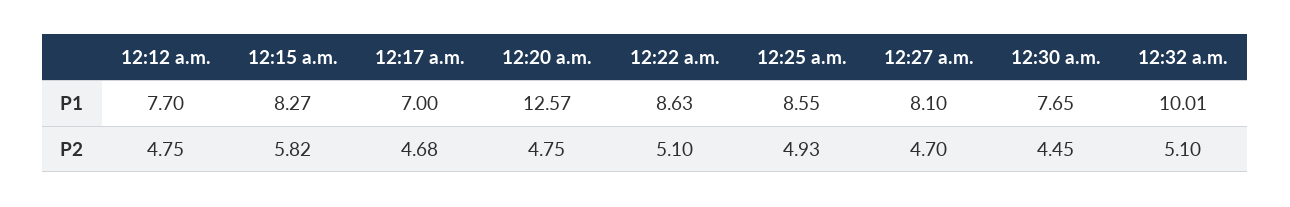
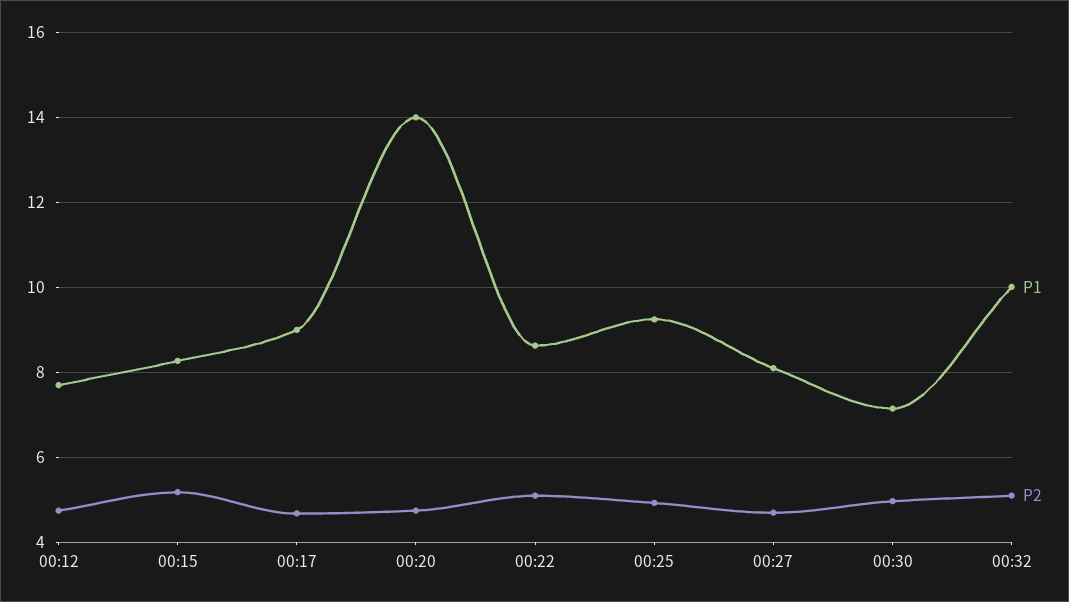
  {
    "P1": {
      "12:12 a.m.": 7.7,
      "12:15 a.m.": 8.27,
-     "12:17 a.m.": 7,
+     "12:17 a.m.": 9,
-     "12:20 a.m.": 12.57,
+     "12:20 a.m.": 14,
      "12:22 a.m.": 8.63,
-     "12:25 a.m.": 8.55,
+     "12:25 a.m.": 9.2,
      "12:27 a.m.": 8.1,
-     "12:30 a.m.": 7.65,
+     "12:30 a.m.": 7.2,
      "12:32 a.m.": 10.01
    },
    "P2": {
      "12:12 a.m.": 4.75,
-     "12:15 a.m.": 5.82,
+     "12:15 a.m.": 5.2,
      "12:17 a.m.": 4.68,
      "12:20 a.m.": 4.75,
      "12:22 a.m.": 5.1,
      "12:25 a.m.": 4.93,
      "12:27 a.m.": 4.7,
-     "12:30 a.m.": 4.45,
+     "12:30 a.m.": 5,
      "12:32 a.m.": 5.1
    }
  }

